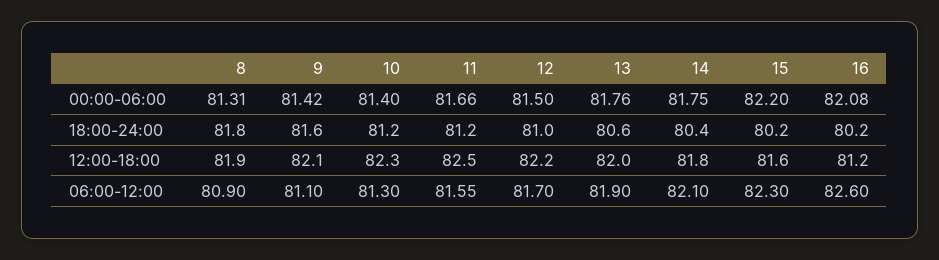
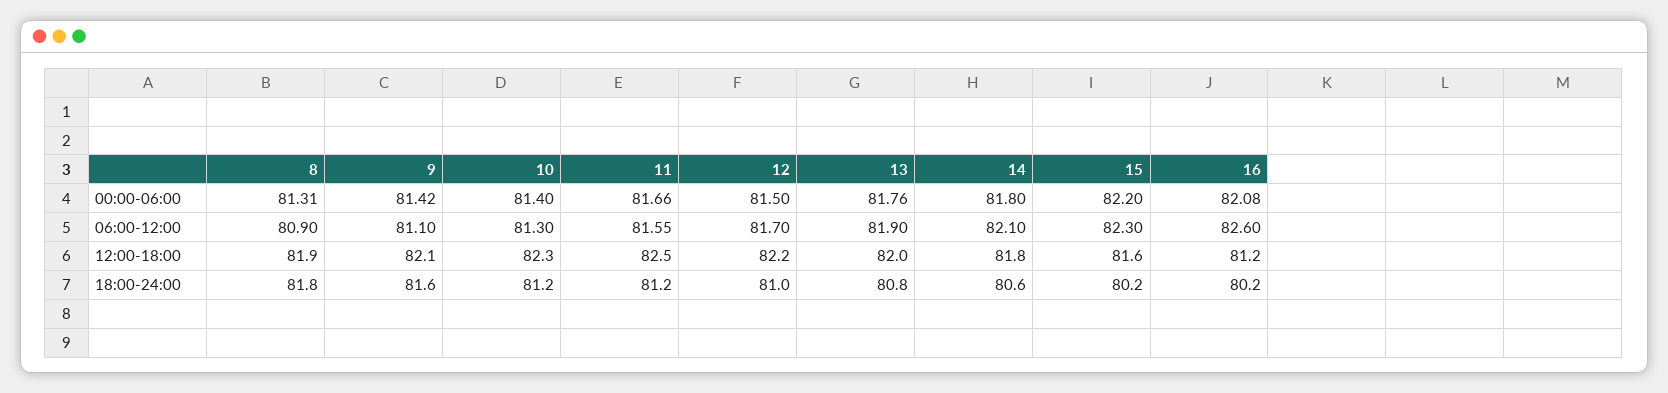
  {
    "8": {
      "00:00-06:00": 81.31,
      "18:00-24:00": 81.8,
      "12:00-18:00": 81.9,
      "06:00-12:00": 80.9
    },
    "9": {
      "00:00-06:00": 81.42,
      "18:00-24:00": 81.6,
      "12:00-18:00": 82.1,
      "06:00-12:00": 81.1
    },
    "10": {
      "00:00-06:00": 81.4,
      "18:00-24:00": 81.2,
      "12:00-18:00": 82.3,
      "06:00-12:00": 81.3
    },
    "11": {
      "00:00-06:00": 81.66,
      "18:00-24:00": 81.2,
      "12:00-18:00": 82.5,
      "06:00-12:00": 81.55
    },
    "12": {
      "00:00-06:00": 81.5,
      "18:00-24:00": 81,
      "12:00-18:00": 82.2,
      "06:00-12:00": 81.7
    },
    "13": {
      "00:00-06:00": 81.76,
-     "18:00-24:00": 80.6,
+     "18:00-24:00": 80.8,
      "12:00-18:00": 82,
      "06:00-12:00": 81.9
    },
    "14": {
-     "00:00-06:00": 81.75,
+     "00:00-06:00": 81.8,
-     "18:00-24:00": 80.4,
+     "18:00-24:00": 80.6,
      "12:00-18:00": 81.8,
      "06:00-12:00": 82.1
    },
    "15": {
      "00:00-06:00": 82.2,
      "18:00-24:00": 80.2,
      "12:00-18:00": 81.6,
      "06:00-12:00": 82.3
    },
    "16": {
      "00:00-06:00": 82.08,
      "18:00-24:00": 80.2,
      "12:00-18:00": 81.2,
      "06:00-12:00": 82.6
    }
  }

